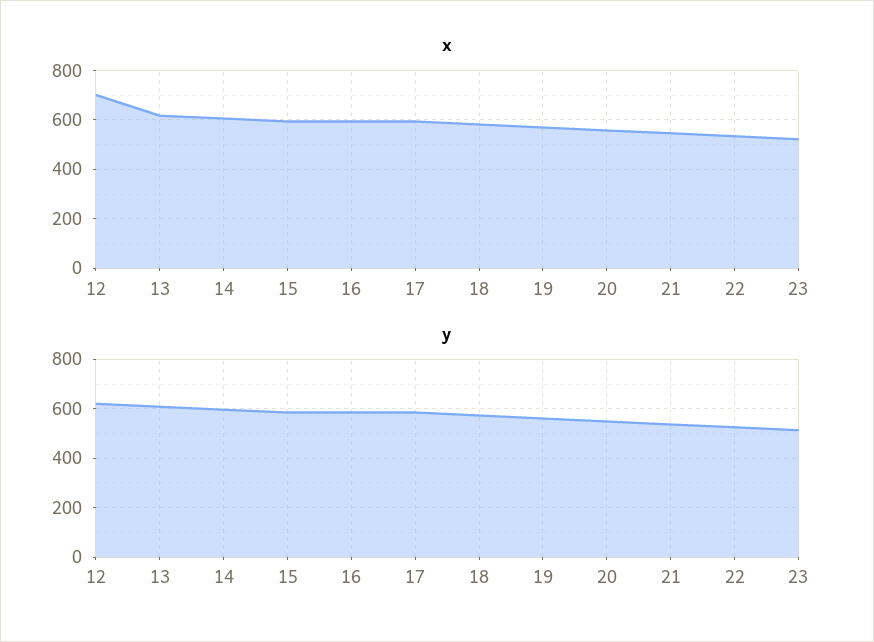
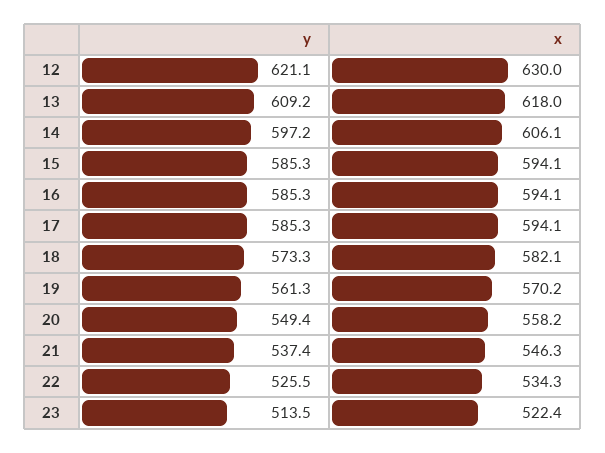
  {
    "x": {
-     "12": 700,
+     "12": 630,
      "13": 618,
      "14": 606.1,
      "15": 594.1,
      "16": 594.1,
      "17": 594.1,
      "18": 582.1,
      "19": 570.2,
      "20": 558.2,
      "21": 546.3,
      "22": 534.3,
      "23": 522.4
    },
    "y": {
      "12": 621.1,
      "13": 609.2,
      "14": 597.2,
      "15": 585.3,
      "16": 585.3,
      "17": 585.3,
      "18": 573.3,
      "19": 561.3,
      "20": 549.4,
      "21": 537.4,
      "22": 525.5,
      "23": 513.5
    }
  }

